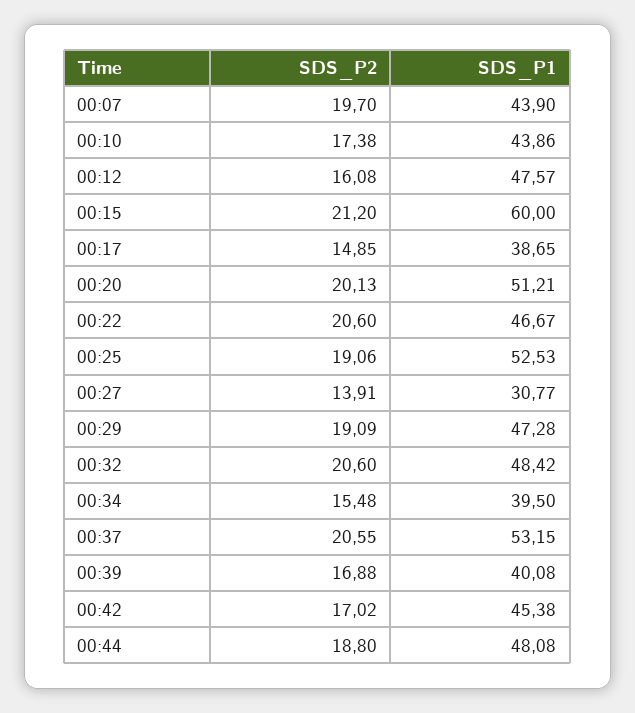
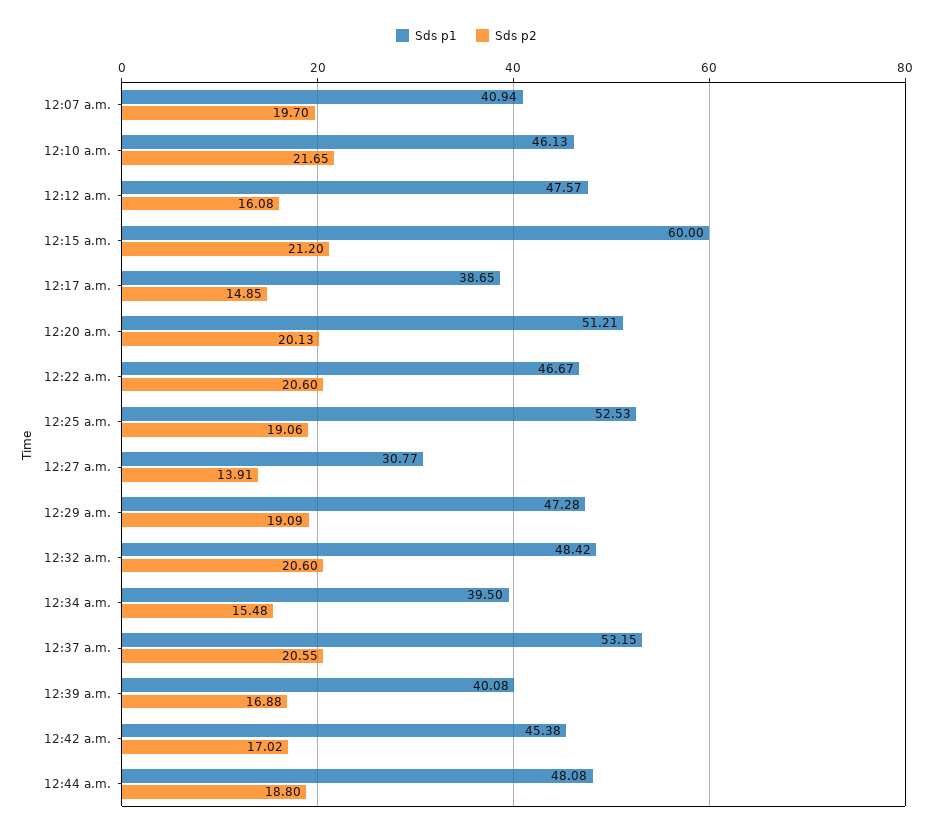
  {
    "SDS_P2": {
      "00:07": 19.7,
-     "00:10": 17.38,
+     "00:10": 21.65,
      "00:12": 16.08,
      "00:15": 21.2,
      "00:17": 14.85,
      "00:20": 20.13,
      "00:22": 20.6,
      "00:25": 19.06,
      "00:27": 13.91,
      "00:29": 19.09,
      "00:32": 20.6,
      "00:34": 15.48,
      "00:37": 20.55,
      "00:39": 16.88,
      "00:42": 17.02,
      "00:44": 18.8
    },
    "SDS_P1": {
-     "00:07": 43.9,
+     "00:07": 40.94,
-     "00:10": 43.86,
+     "00:10": 46.13,
      "00:12": 47.57,
      "00:15": 60,
      "00:17": 38.65,
      "00:20": 51.21,
      "00:22": 46.67,
      "00:25": 52.53,
      "00:27": 30.77,
      "00:29": 47.28,
      "00:32": 48.42,
      "00:34": 39.5,
      "00:37": 53.15,
      "00:39": 40.08,
      "00:42": 45.38,
      "00:44": 48.08
    }
  }

